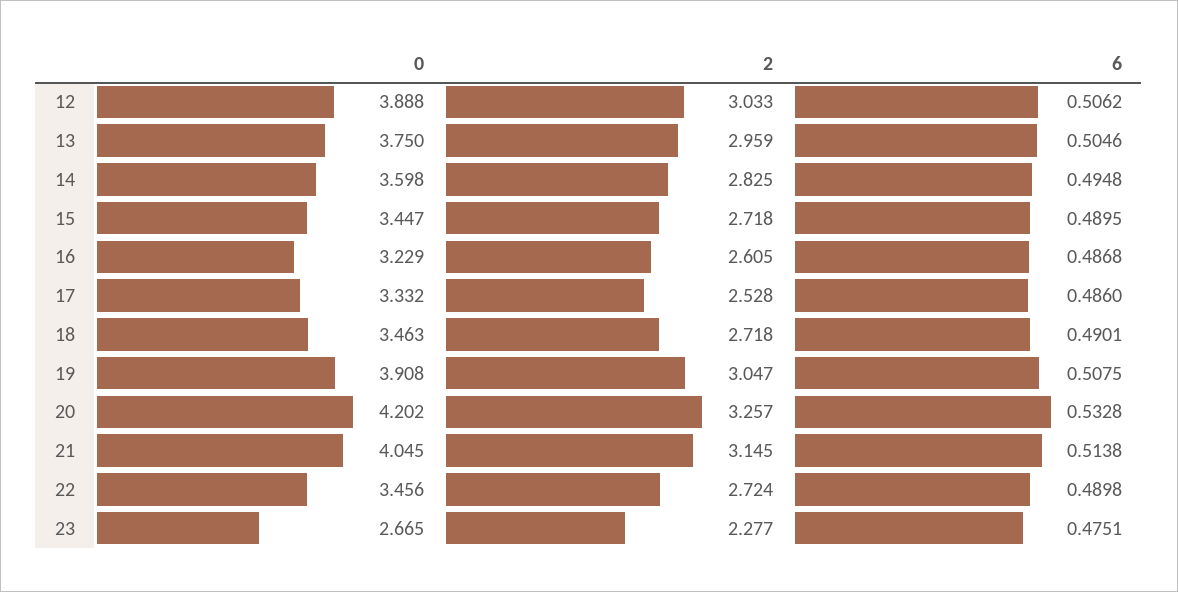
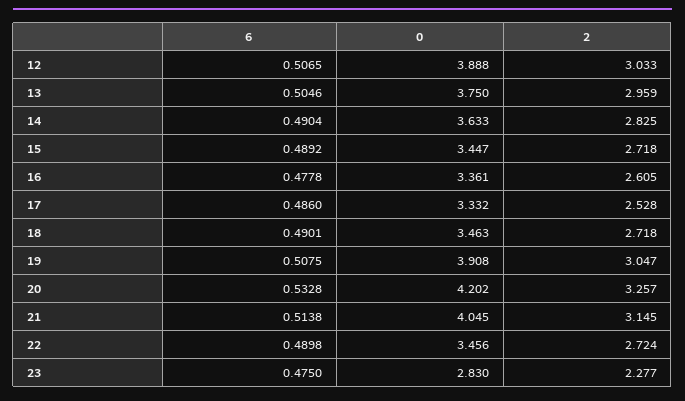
  {
    "0": {
      "12": 3.888,
      "13": 3.75,
-     "14": 3.598,
+     "14": 3.633,
      "15": 3.447,
-     "16": 3.229,
+     "16": 3.361,
      "17": 3.332,
      "18": 3.463,
      "19": 3.908,
      "20": 4.202,
      "21": 4.045,
      "22": 3.456,
-     "23": 2.665
+     "23": 2.83
    },
    "2": {
      "12": 3.033,
      "13": 2.959,
      "14": 2.825,
      "15": 2.718,
      "16": 2.605,
      "17": 2.528,
      "18": 2.718,
      "19": 3.047,
      "20": 3.257,
      "21": 3.145,
      "22": 2.724,
      "23": 2.277
    },
    "6": {
-     "12": 0.5062,
+     "12": 0.5065,
      "13": 0.5046,
-     "14": 0.4948,
+     "14": 0.4904,
-     "15": 0.4895,
+     "15": 0.4892,
-     "16": 0.4868,
+     "16": 0.4778,
      "17": 0.486,
      "18": 0.4901,
      "19": 0.5075,
      "20": 0.5328,
      "21": 0.5138,
      "22": 0.4898,
-     "23": 0.4751
+     "23": 0.475
    }
  }

